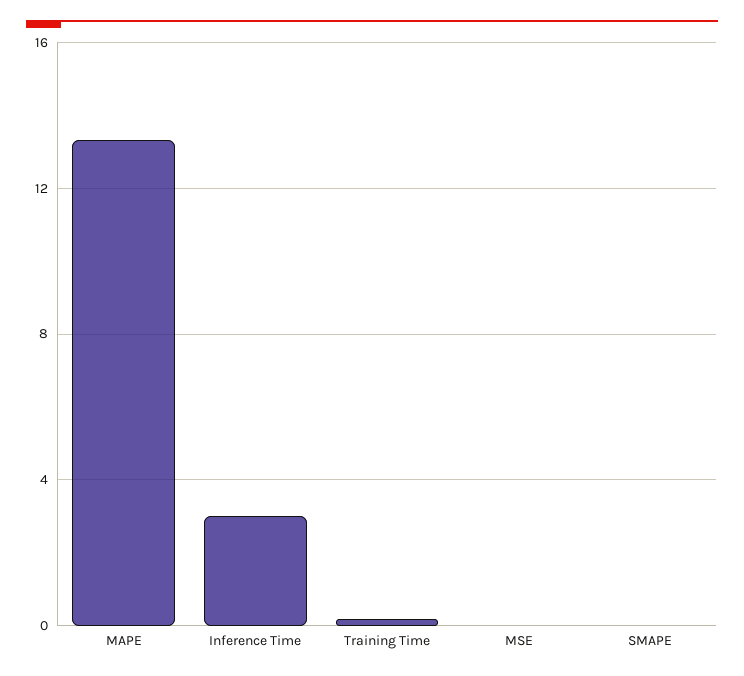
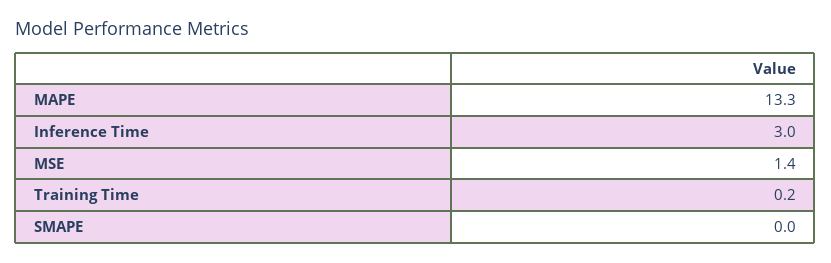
  {
    "MAPE": 13.3,
    "Inference Time": 3,
    "Training Time": 0.2,
-   "MSE": 0,
+   "MSE": 1.4,
    "SMAPE": 0
  }

